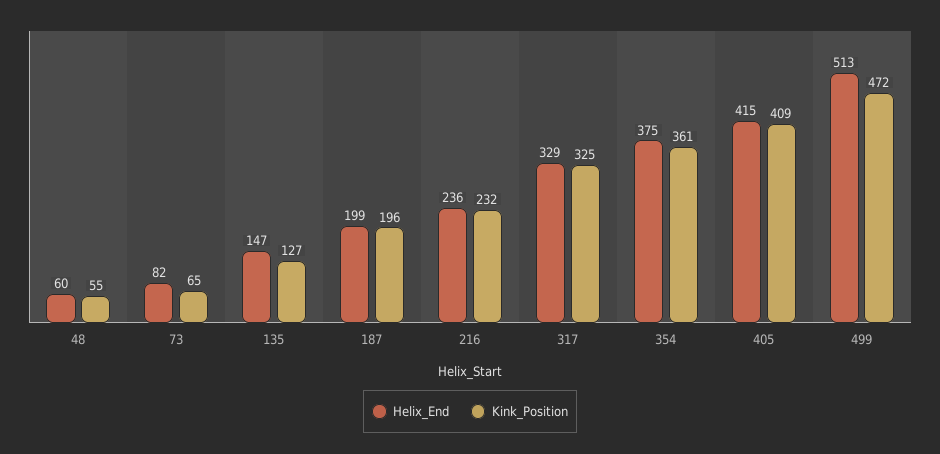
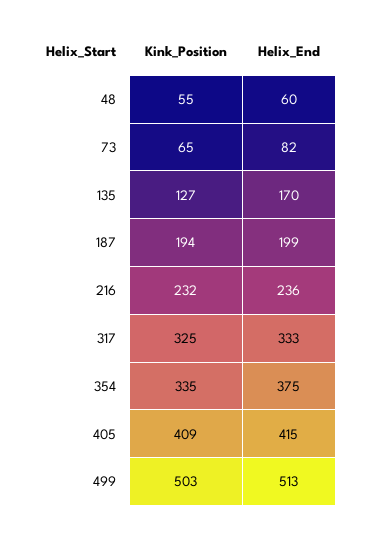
  {
    "Helix_End": {
      "48": 60,
      "73": 82,
-     "135": 147,
+     "135": 170,
      "187": 199,
      "216": 236,
-     "317": 329,
+     "317": 333,
      "354": 375,
      "405": 415,
      "499": 513
    },
    "Kink_Position": {
      "48": 55,
      "73": 65,
      "135": 127,
-     "187": 196,
+     "187": 194,
      "216": 232,
      "317": 325,
-     "354": 361,
+     "354": 335,
      "405": 409,
-     "499": 472
+     "499": 503
    }
  }

